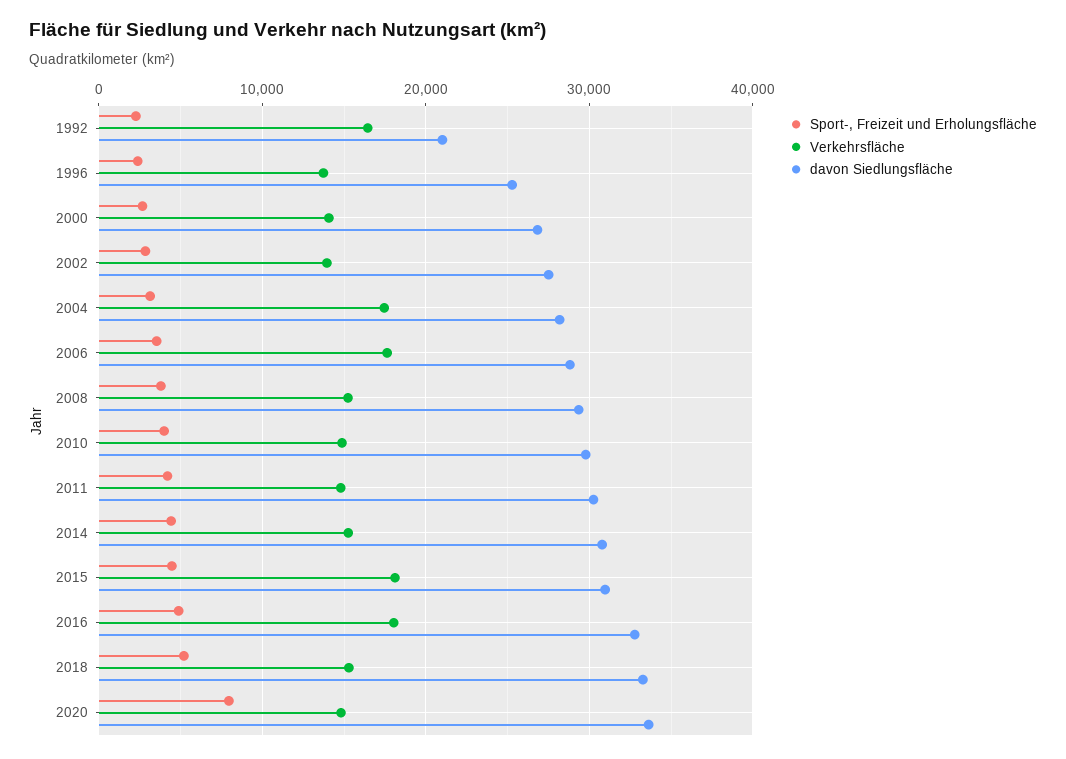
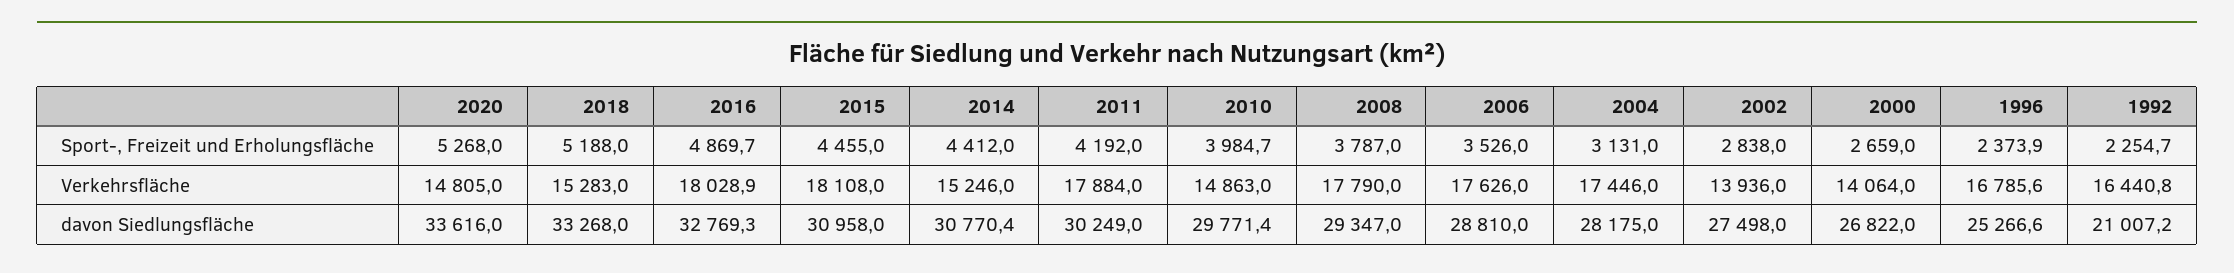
  {
    "Sport-, Freizeit und Erholungsfläche": {
      "1992": 2254.7,
      "1996": 2373.9,
      "2000": 2659,
      "2002": 2838,
      "2004": 3131,
      "2006": 3526,
      "2008": 3787,
      "2010": 3984.7,
      "2011": 4192,
      "2014": 4412,
      "2015": 4455,
      "2016": 4869.7,
      "2018": 5188,
-     "2020": 8000
+     "2020": 5268
    },
    "Verkehrsfläche": {
      "1992": 16440.8,
-     "1996": 14000,
+     "1996": 16785.6,
      "2000": 14064,
      "2002": 13936,
      "2004": 17446,
      "2006": 17626,
-     "2008": 15000,
+     "2008": 17790,
      "2010": 14863,
-     "2011": 15000,
+     "2011": 17884,
      "2014": 15246,
      "2015": 18108,
      "2016": 18028.9,
      "2018": 15283,
      "2020": 14805
    },
    "davon Siedlungsfläche": {
      "1992": 21007.2,
      "1996": 25266.6,
      "2000": 26822,
      "2002": 27498,
      "2004": 28175,
      "2006": 28810,
      "2008": 29347,
      "2010": 29771.4,
      "2011": 30249,
      "2014": 30770.4,
      "2015": 30958,
      "2016": 32769.3,
      "2018": 33268,
      "2020": 33616
    }
  }

